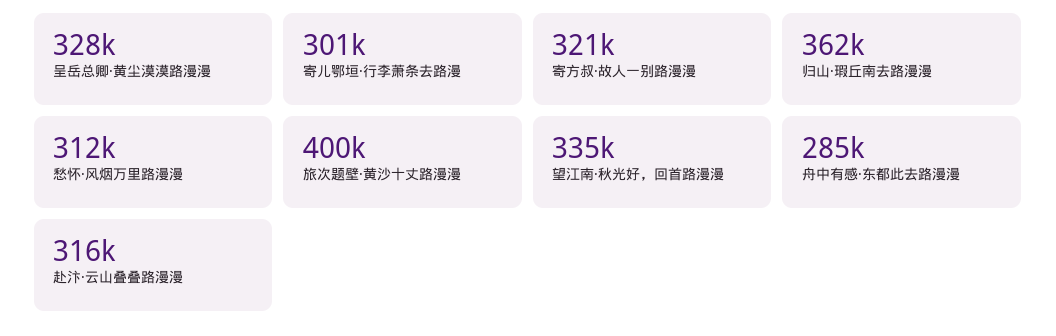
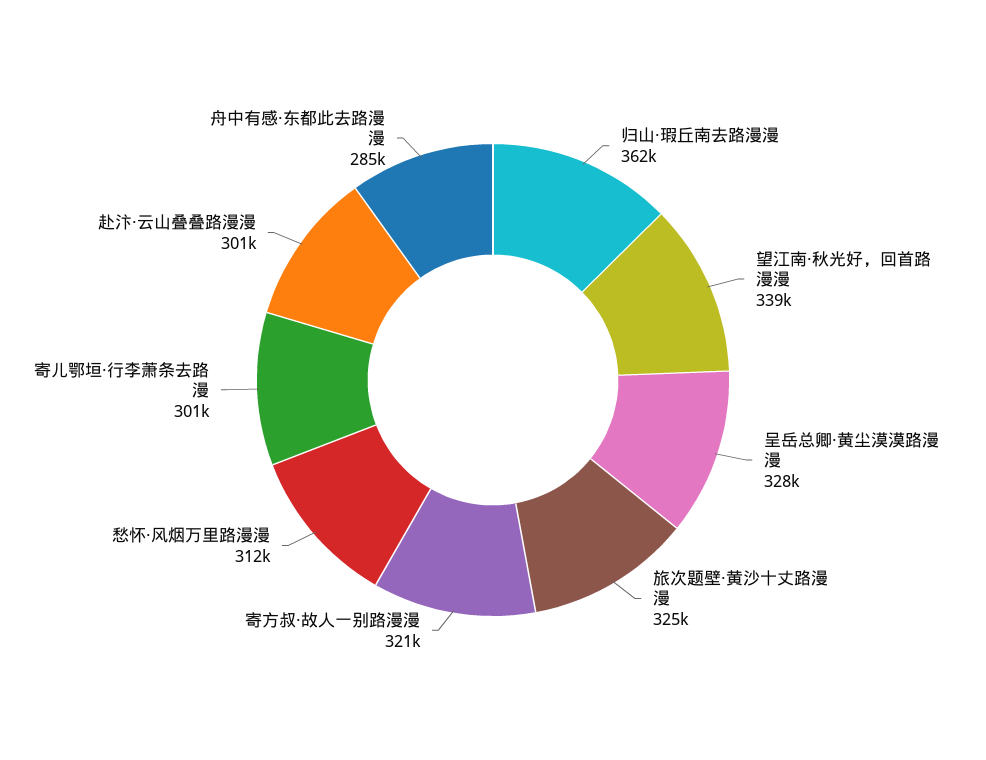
  {
    "呈岳总卿·黄尘漠漠路漫漫": 328000,
    "寄儿鄂垣·行李萧条去路漫": 301000,
    "寄方叔·故人一别路漫漫": 321000,
    "归山·瑕丘南去路漫漫": 362000,
    "愁怀·风烟万里路漫漫": 312000,
-   "旅次题壁·黄沙十丈路漫漫": 400000,
+   "旅次题壁·黄沙十丈路漫漫": 325000,
-   "望江南·秋光好，回首路漫漫": 335000,
+   "望江南·秋光好，回首路漫漫": 339000,
    "舟中有感·东都此去路漫漫": 285000,
-   "赴汴·云山叠叠路漫漫": 316000
+   "赴汴·云山叠叠路漫漫": 301000
  }

